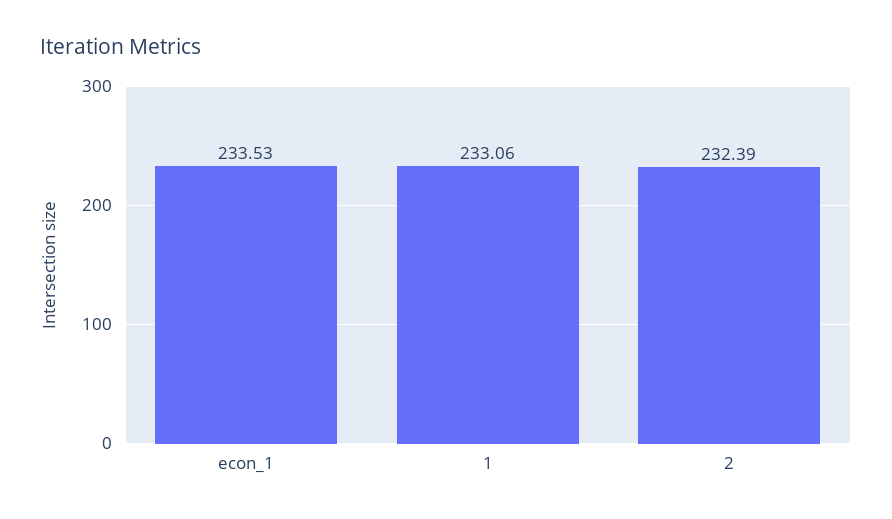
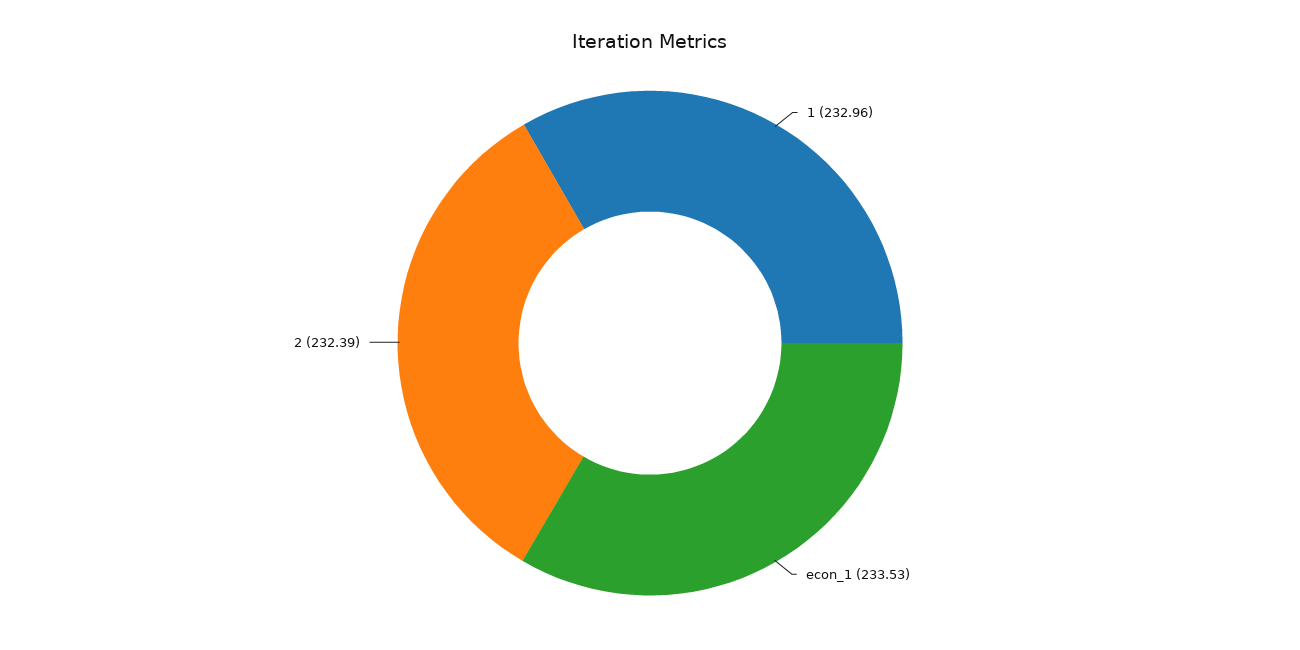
  {
    "econ_1": 233.53,
-   "1": 233.06,
+   "1": 232.96,
    "2": 232.39
  }

